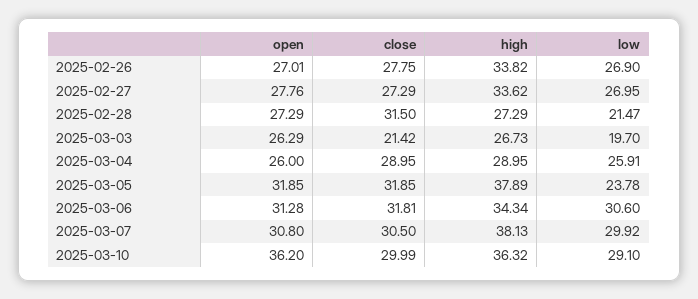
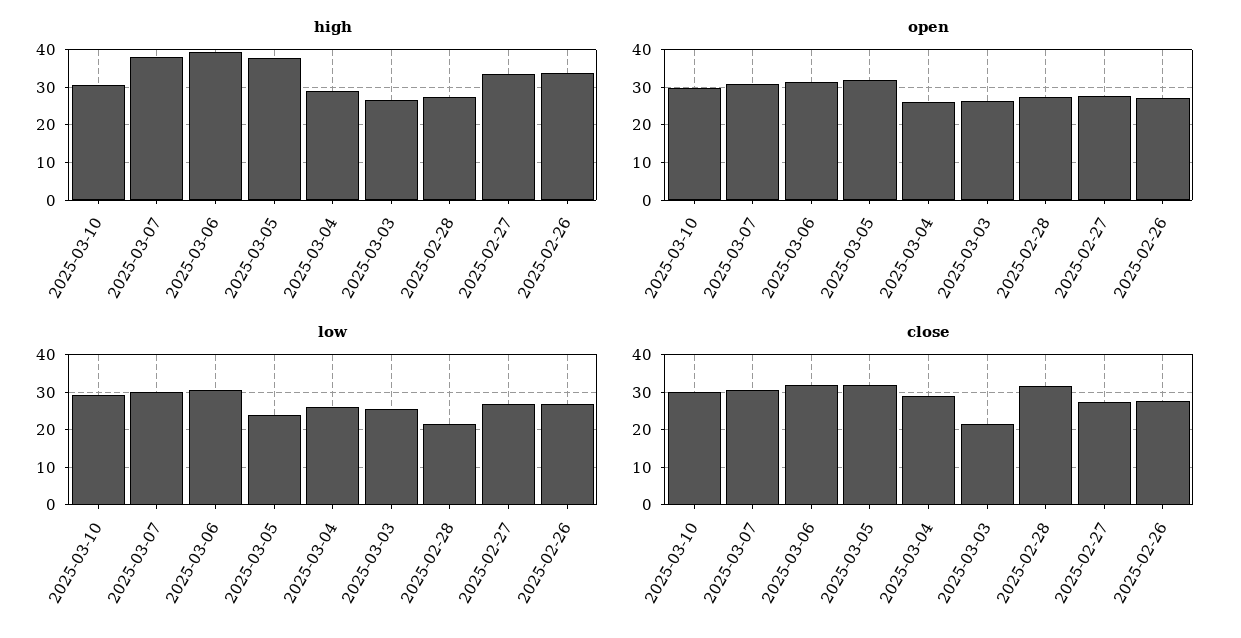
  {
    "open": {
      "2025-02-26": 27.01,
      "2025-02-27": 27.76,
      "2025-02-28": 27.29,
      "2025-03-03": 26.29,
      "2025-03-04": 26,
      "2025-03-05": 31.85,
      "2025-03-06": 31.28,
      "2025-03-07": 30.8,
-     "2025-03-10": 36.2
+     "2025-03-10": 30
    },
    "close": {
      "2025-02-26": 27.75,
      "2025-02-27": 27.29,
      "2025-02-28": 31.5,
      "2025-03-03": 21.42,
      "2025-03-04": 28.95,
      "2025-03-05": 31.85,
      "2025-03-06": 31.81,
      "2025-03-07": 30.5,
      "2025-03-10": 29.99
    },
    "high": {
      "2025-02-26": 33.82,
      "2025-02-27": 33.62,
      "2025-02-28": 27.29,
      "2025-03-03": 26.73,
      "2025-03-04": 28.95,
      "2025-03-05": 37.89,
-     "2025-03-06": 34.34,
+     "2025-03-06": 40,
      "2025-03-07": 38.13,
-     "2025-03-10": 36.32
+     "2025-03-10": 30
    },
    "low": {
      "2025-02-26": 26.9,
      "2025-02-27": 26.95,
      "2025-02-28": 21.47,
-     "2025-03-03": 19.7,
+     "2025-03-03": 26,
      "2025-03-04": 25.91,
      "2025-03-05": 23.78,
      "2025-03-06": 30.6,
      "2025-03-07": 29.92,
      "2025-03-10": 29.1
    }
  }

